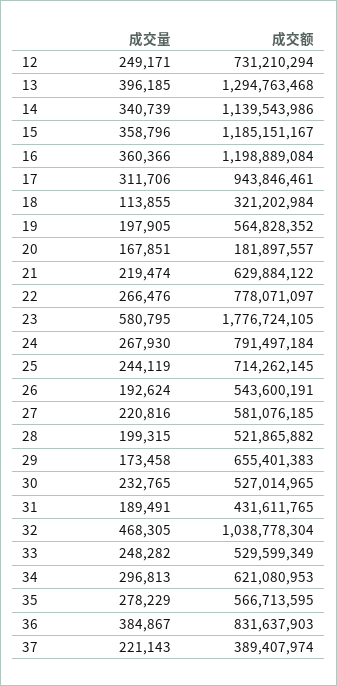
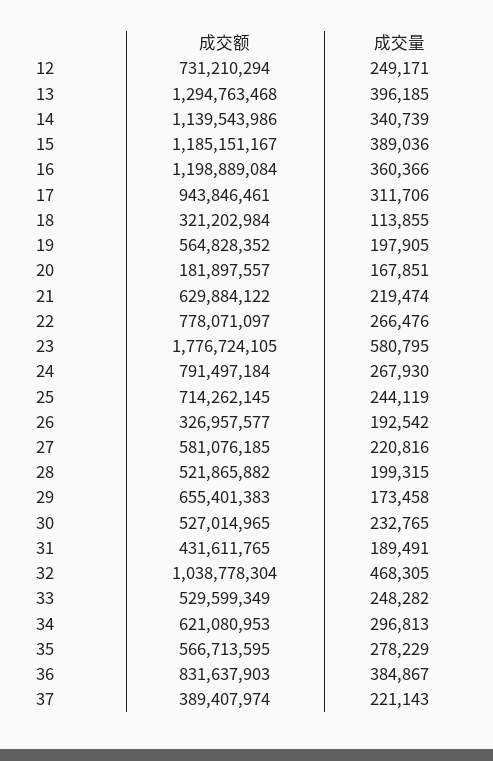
  {
    "成交量": {
      "12": 249171,
      "13": 396185,
      "14": 340739,
-     "15": 358796,
+     "15": 389036,
      "16": 360366,
      "17": 311706,
      "18": 113855,
      "19": 197905,
      "20": 167851,
      "21": 219474,
      "22": 266476,
      "23": 580795,
      "24": 267930,
      "25": 244119,
-     "26": 192624,
+     "26": 192542,
      "27": 220816,
      "28": 199315,
      "29": 173458,
      "30": 232765,
      "31": 189491,
      "32": 468305,
      "33": 248282,
      "34": 296813,
      "35": 278229,
      "36": 384867,
      "37": 221143
    },
    "成交额": {
      "12": 731210294,
      "13": 1294763468,
      "14": 1139543986,
      "15": 1185151167,
      "16": 1198889084,
      "17": 943846461,
      "18": 321202984,
      "19": 564828352,
      "20": 181897557,
      "21": 629884122,
      "22": 778071097,
      "23": 1776724105,
      "24": 791497184,
      "25": 714262145,
-     "26": 543600191,
+     "26": 326957577,
      "27": 581076185,
      "28": 521865882,
      "29": 655401383,
      "30": 527014965,
      "31": 431611765,
      "32": 1038778304,
      "33": 529599349,
      "34": 621080953,
      "35": 566713595,
      "36": 831637903,
      "37": 389407974
    }
  }

